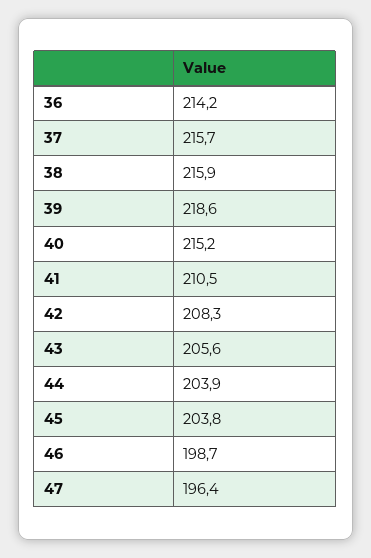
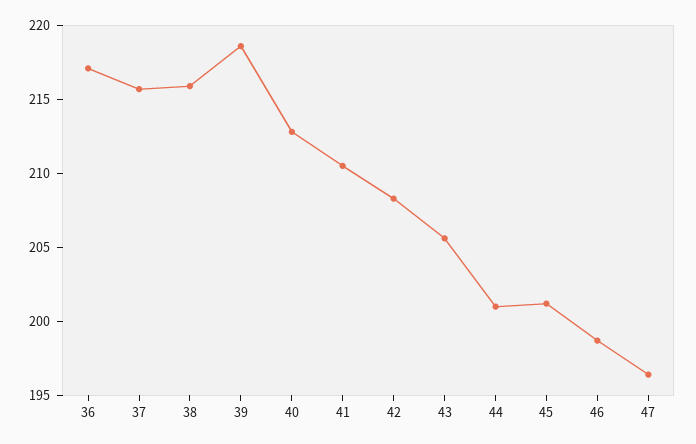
  {
-   "36": 214.2,
+   "36": 217,
    "37": 215.7,
    "38": 215.9,
    "39": 218.6,
-   "40": 215.2,
+   "40": 213,
    "41": 210.5,
    "42": 208.3,
    "43": 205.6,
-   "44": 203.9,
+   "44": 201,
-   "45": 203.8,
+   "45": 201,
    "46": 198.7,
    "47": 196.4
  }

